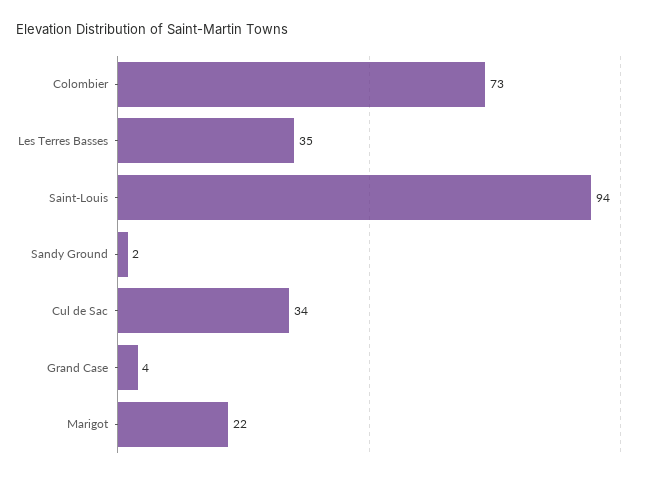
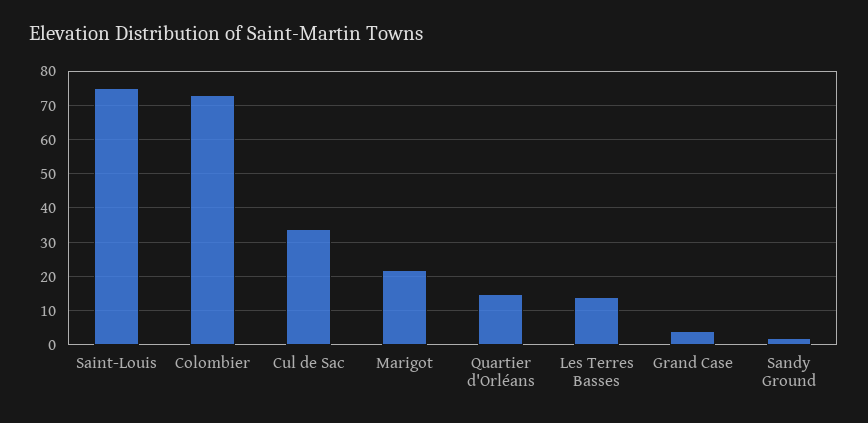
  {
    "Colombier": 73,
-   "Les Terres Basses": 35,
+   "Les Terres Basses": 15,
-   "Saint-Louis": 94,
+   "Saint-Louis": 75,
    "Sandy Ground": 2,
    "Cul de Sac": 34,
    "Grand Case": 4,
-   "Marigot": 22
+   "Marigot": 22,
+   "Quartier d'Orléans": 15
  }

